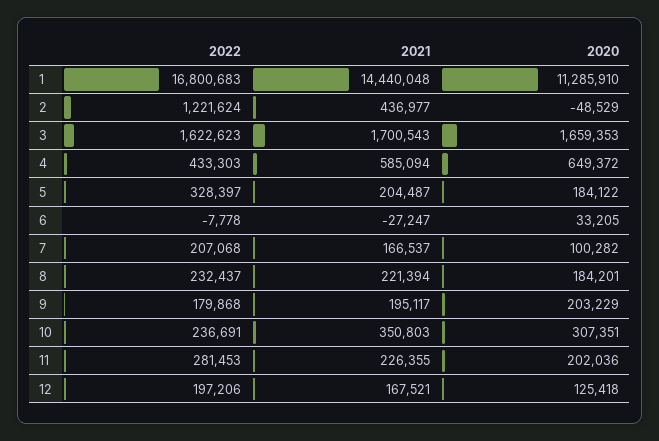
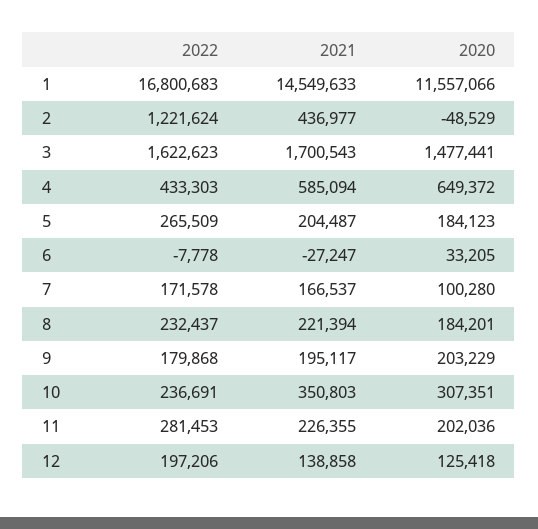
  {
    "2022": {
      "1": 16800683,
      "2": 1221624,
      "3": 1622623,
      "4": 433303,
-     "5": 328397,
+     "5": 265509,
      "6": -7778,
-     "7": 207068,
+     "7": 171578,
      "8": 232437,
      "9": 179868,
      "10": 236691,
      "11": 281453,
      "12": 197206
    },
    "2021": {
-     "1": 14440048,
+     "1": 14549633,
      "2": 436977,
      "3": 1700543,
      "4": 585094,
      "5": 204487,
      "6": -27247,
      "7": 166537,
      "8": 221394,
      "9": 195117,
      "10": 350803,
      "11": 226355,
-     "12": 167521
+     "12": 138858
    },
    "2020": {
-     "1": 11285910,
+     "1": 11557066,
      "2": -48529,
-     "3": 1659353,
+     "3": 1477441,
      "4": 649372,
-     "5": 184122,
+     "5": 184123,
      "6": 33205,
-     "7": 100282,
+     "7": 100280,
      "8": 184201,
      "9": 203229,
      "10": 307351,
      "11": 202036,
      "12": 125418
    }
  }

